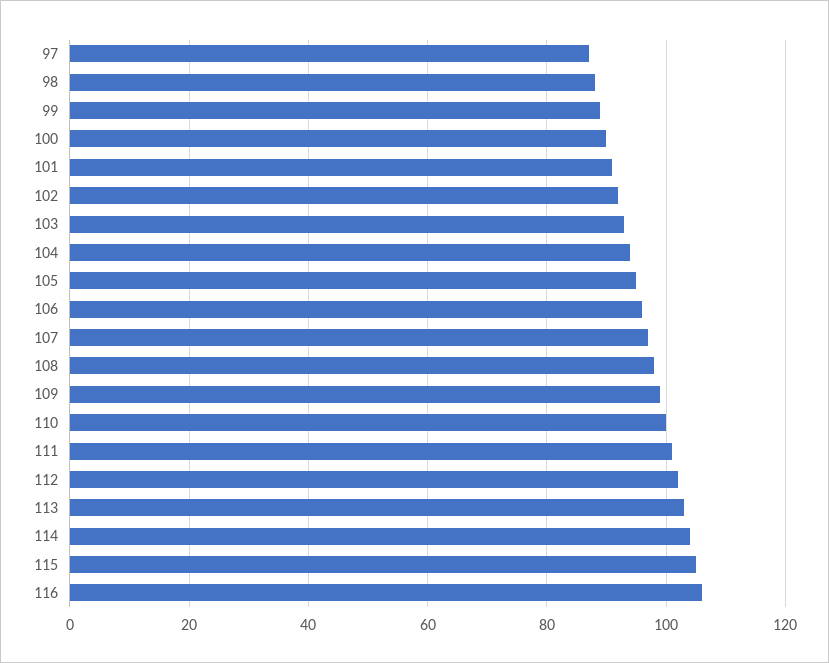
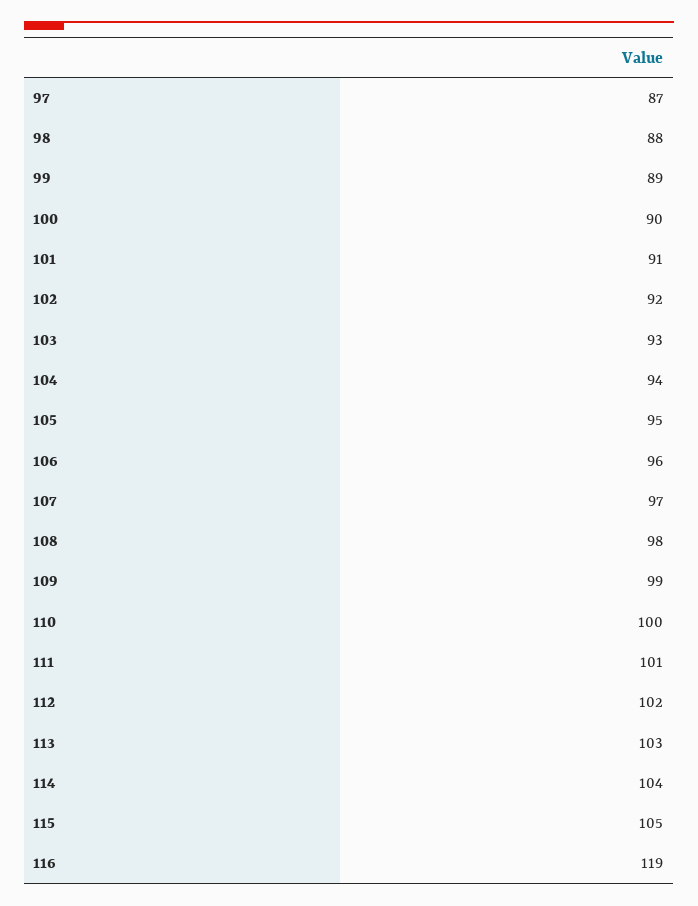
  {
    "97": 87,
    "98": 88,
    "99": 89,
    "100": 90,
    "101": 91,
    "102": 92,
    "103": 93,
    "104": 94,
    "105": 95,
    "106": 96,
    "107": 97,
    "108": 98,
    "109": 99,
    "110": 100,
    "111": 101,
    "112": 102,
    "113": 103,
    "114": 104,
    "115": 105,
-   "116": 105
+   "116": 119
  }

